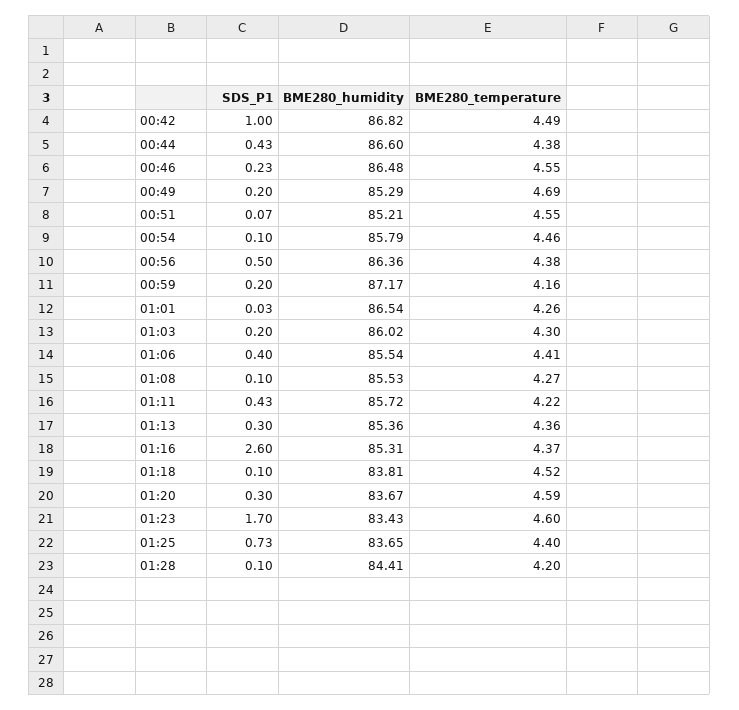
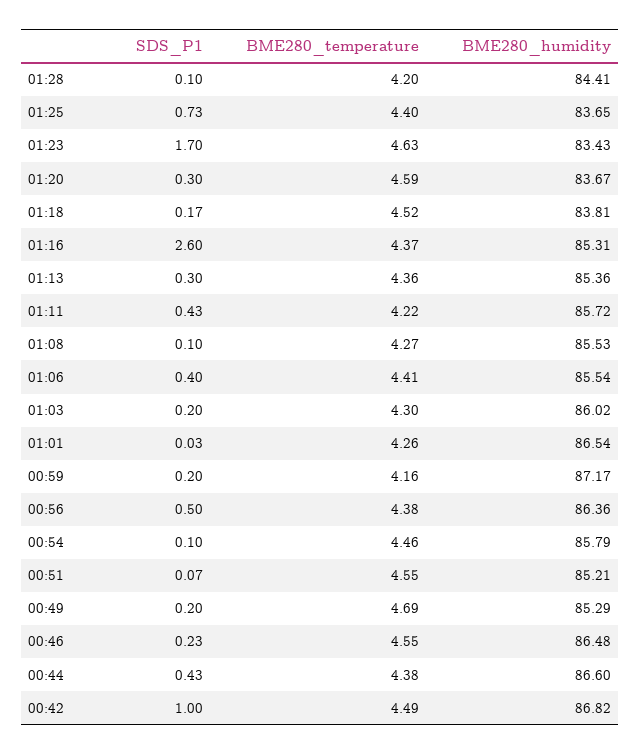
  {
    "SDS_P1": {
      "00:42": 1,
      "00:44": 0.43,
      "00:46": 0.23,
      "00:49": 0.2,
      "00:51": 0.07,
      "00:54": 0.1,
      "00:56": 0.5,
      "00:59": 0.2,
      "01:01": 0.03,
      "01:03": 0.2,
      "01:06": 0.4,
      "01:08": 0.1,
      "01:11": 0.43,
      "01:13": 0.3,
      "01:16": 2.6,
-     "01:18": 0.1,
+     "01:18": 0.17,
      "01:20": 0.3,
      "01:23": 1.7,
      "01:25": 0.73,
      "01:28": 0.1
    },
    "BME280_humidity": {
      "00:42": 86.82,
      "00:44": 86.6,
      "00:46": 86.48,
      "00:49": 85.29,
      "00:51": 85.21,
      "00:54": 85.79,
      "00:56": 86.36,
      "00:59": 87.17,
      "01:01": 86.54,
      "01:03": 86.02,
      "01:06": 85.54,
      "01:08": 85.53,
      "01:11": 85.72,
      "01:13": 85.36,
      "01:16": 85.31,
      "01:18": 83.81,
      "01:20": 83.67,
      "01:23": 83.43,
      "01:25": 83.65,
      "01:28": 84.41
    },
    "BME280_temperature": {
      "00:42": 4.49,
      "00:44": 4.38,
      "00:46": 4.55,
      "00:49": 4.69,
      "00:51": 4.55,
      "00:54": 4.46,
      "00:56": 4.38,
      "00:59": 4.16,
      "01:01": 4.26,
      "01:03": 4.3,
      "01:06": 4.41,
      "01:08": 4.27,
      "01:11": 4.22,
      "01:13": 4.36,
      "01:16": 4.37,
      "01:18": 4.52,
      "01:20": 4.59,
-     "01:23": 4.6,
+     "01:23": 4.63,
      "01:25": 4.4,
      "01:28": 4.2
    }
  }

